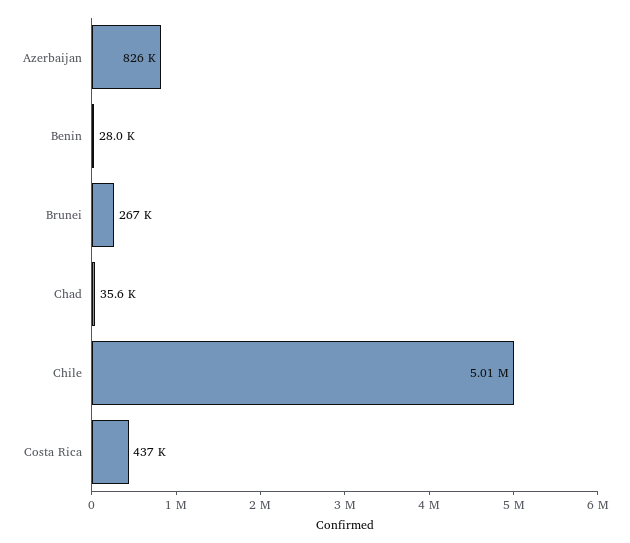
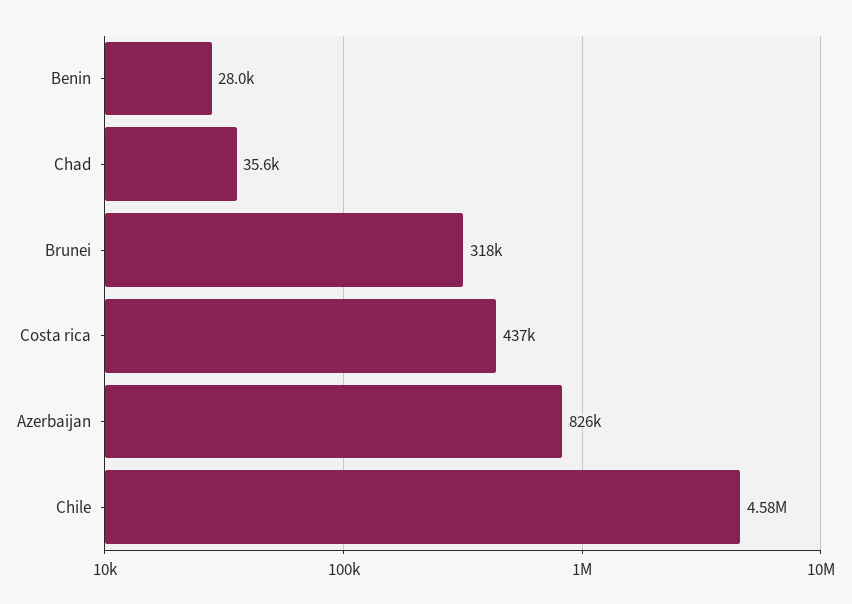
  {
    "Azerbaijan": 826000,
    "Benin": 28000,
-   "Brunei": 267000,
+   "Brunei": 318000,
    "Chad": 35600,
-   "Chile": 5010000,
+   "Chile": 4580000,
    "Costa Rica": 437000
  }

